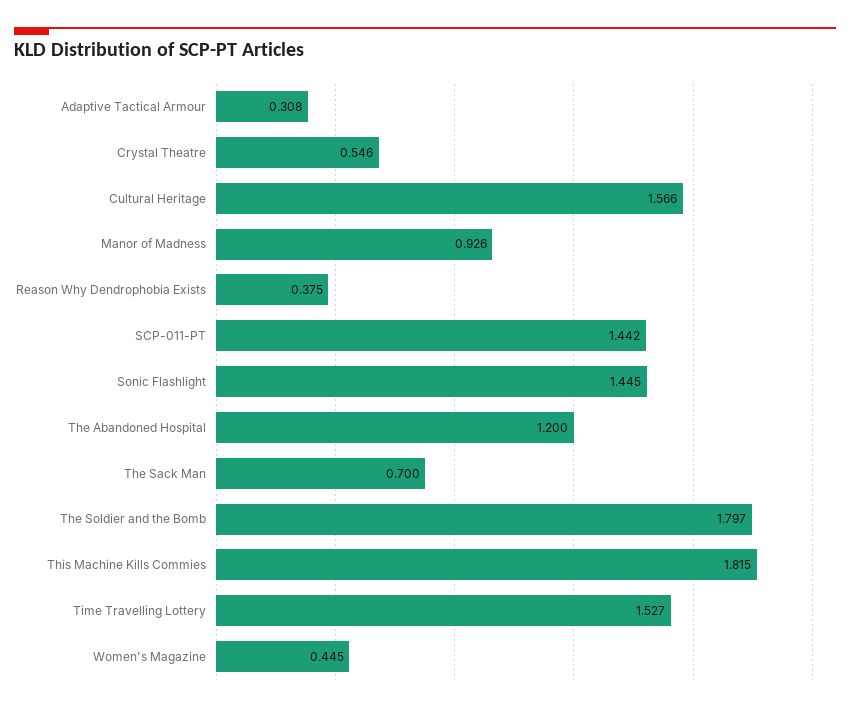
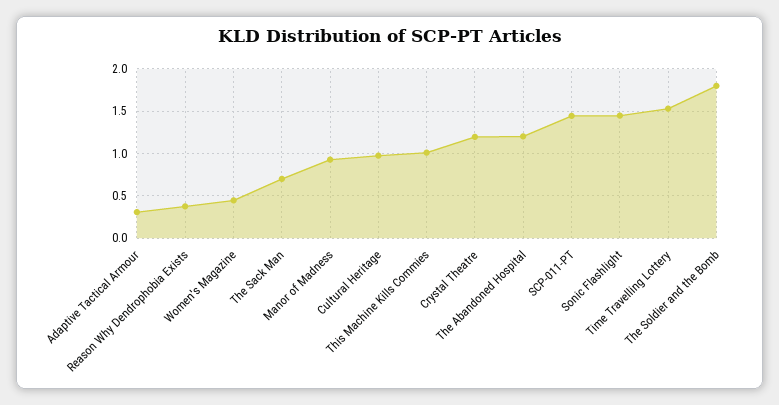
  {
    "Adaptive Tactical Armour": 0.308,
-   "Crystal Theatre": 0.546,
+   "Crystal Theatre": 1.2,
-   "Cultural Heritage": 1.566,
+   "Cultural Heritage": 1,
    "Manor of Madness": 0.926,
    "Reason Why Dendrophobia Exists": 0.375,
    "SCP-011-PT": 1.442,
    "Sonic Flashlight": 1.445,
    "The Abandoned Hospital": 1.2,
    "The Sack Man": 0.7,
    "The Soldier and the Bomb": 1.797,
-   "This Machine Kills Commies": 1.815,
+   "This Machine Kills Commies": 1,
    "Time Travelling Lottery": 1.527,
    "Women's Magazine": 0.445
  }

